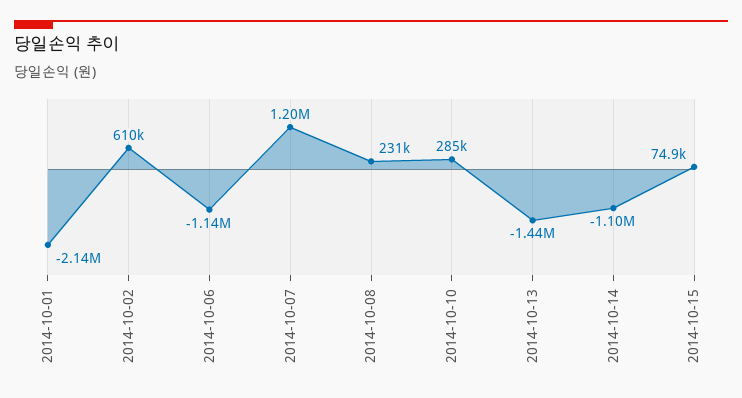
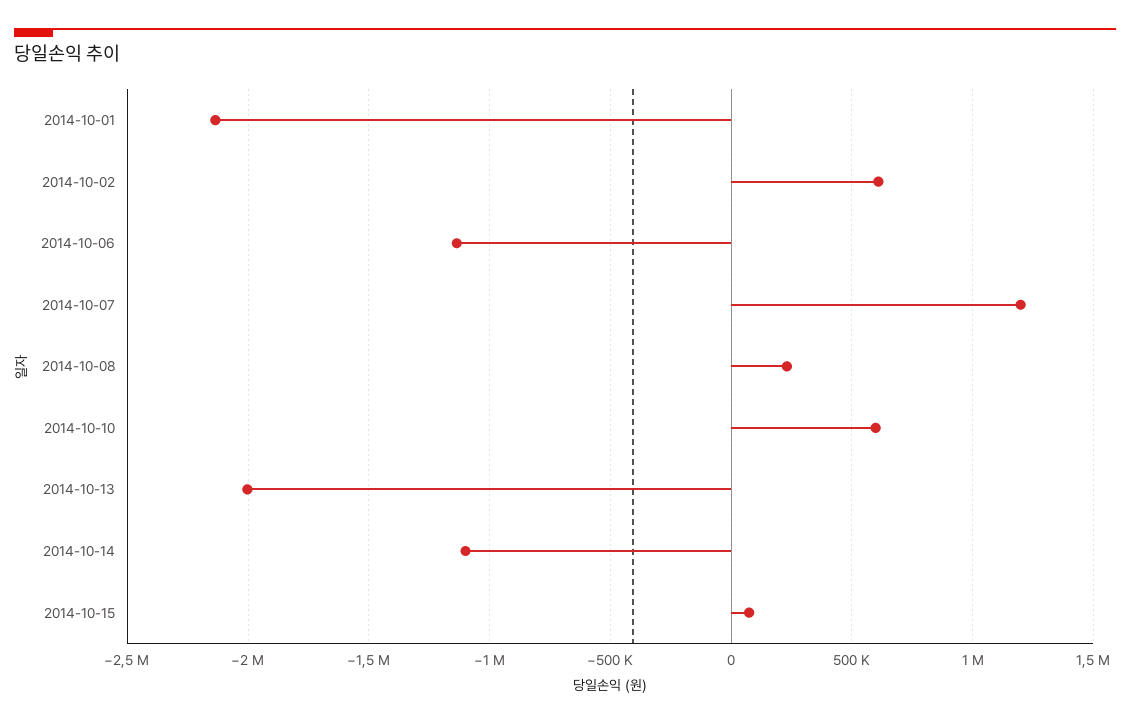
  {
    "2014-10-01": -2140000,
    "2014-10-02": 610000,
    "2014-10-06": -1140000,
    "2014-10-07": 1200000,
    "2014-10-08": 231000,
-   "2014-10-10": 285000,
+   "2014-10-10": 600000,
-   "2014-10-13": -1440000,
+   "2014-10-13": -2000000,
    "2014-10-14": -1100000,
    "2014-10-15": 74900
  }

